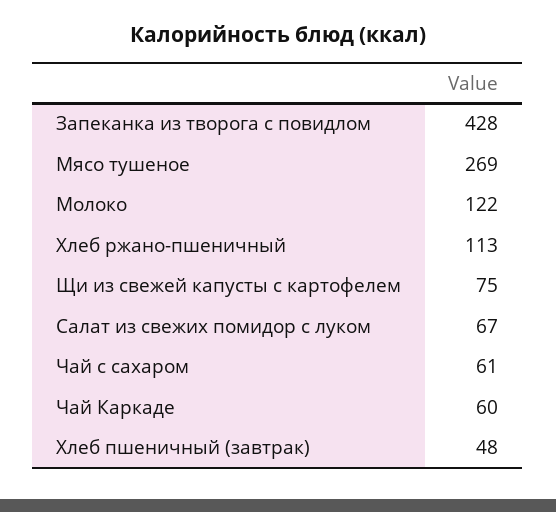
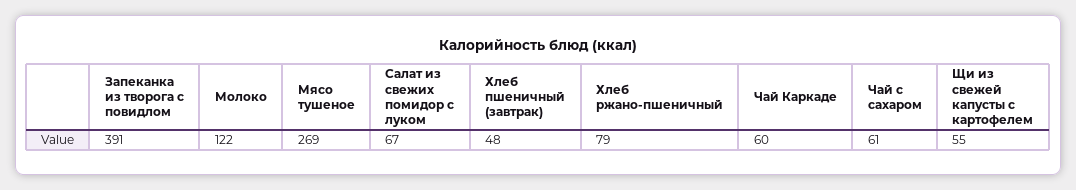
  {
-   "Запеканка из творога с повидлом": 428,
+   "Запеканка из творога с повидлом": 391,
    "Мясо тушеное": 269,
    "Молоко": 122,
-   "Хлеб ржано-пшеничный": 113,
+   "Хлеб ржано-пшеничный": 79,
-   "Щи из свежей капусты с картофелем": 75,
+   "Щи из свежей капусты с картофелем": 55,
    "Салат из свежих помидор с луком": 67,
    "Чай с сахаром": 61,
    "Чай Каркаде": 60,
    "Хлеб пшеничный (завтрак)": 48
  }

